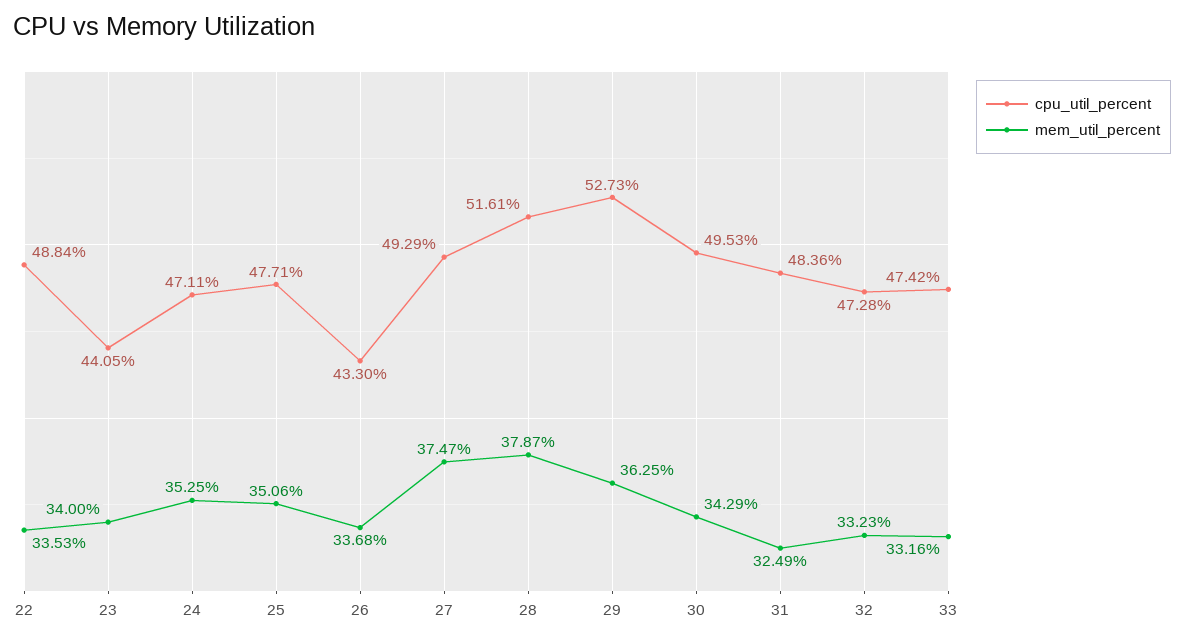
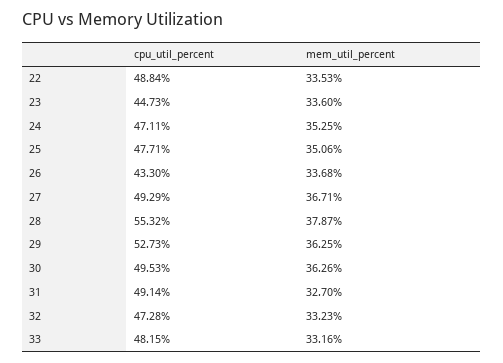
  {
    "cpu_util_percent": {
      "22": 48.84,
-     "23": 44.05,
+     "23": 44.73,
      "24": 47.11,
      "25": 47.71,
      "26": 43.3,
      "27": 49.29,
-     "28": 51.61,
+     "28": 55.32,
      "29": 52.73,
      "30": 49.53,
-     "31": 48.36,
+     "31": 49.14,
      "32": 47.28,
-     "33": 47.42
+     "33": 48.15
    },
    "mem_util_percent": {
      "22": 33.53,
-     "23": 34,
+     "23": 33.6,
      "24": 35.25,
      "25": 35.06,
      "26": 33.68,
-     "27": 37.47,
+     "27": 36.71,
      "28": 37.87,
      "29": 36.25,
-     "30": 34.29,
+     "30": 36.26,
-     "31": 32.49,
+     "31": 32.7,
      "32": 33.23,
      "33": 33.16
    }
  }

